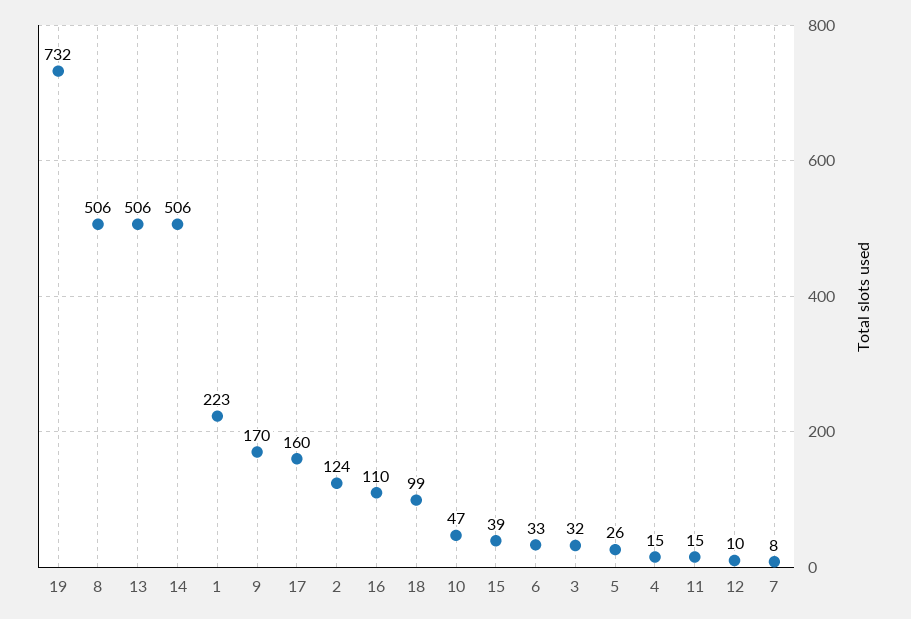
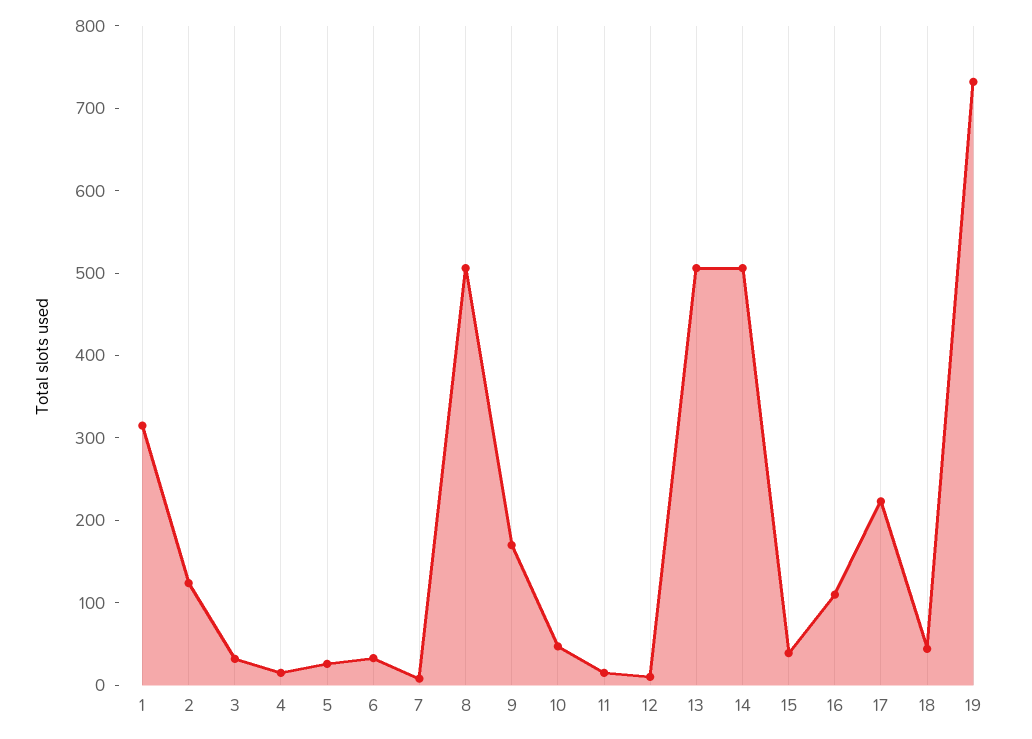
  {
    "19": 732,
    "8": 506,
    "13": 506,
    "14": 506,
-   "1": 223,
+   "1": 320,
    "9": 170,
-   "17": 160,
+   "17": 220,
    "2": 124,
    "16": 110,
-   "18": 99,
+   "18": 40,
    "10": 47,
    "15": 39,
    "6": 33,
    "3": 32,
    "5": 26,
    "4": 15,
    "11": 15,
    "12": 10,
    "7": 8
  }

